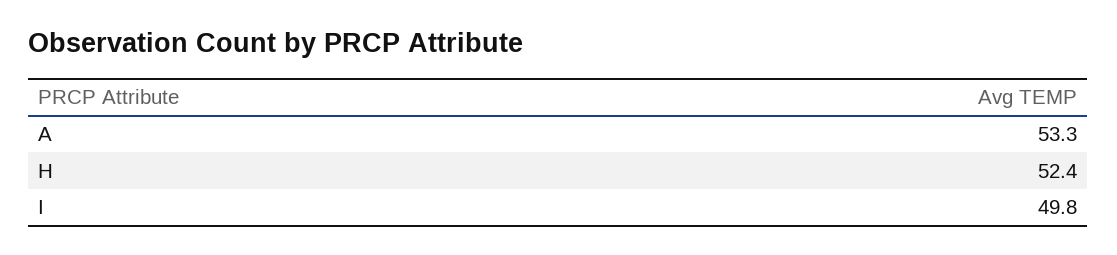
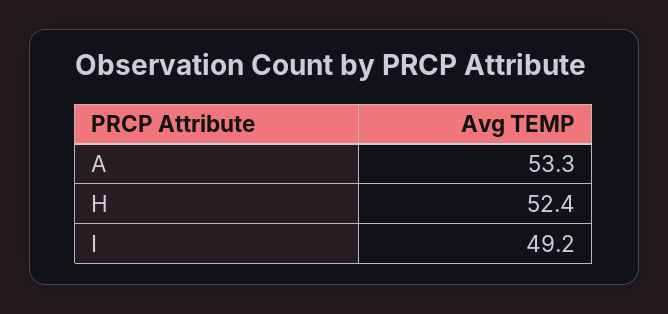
  {
    "A": 53.3,
    "H": 52.4,
-   "I": 49.8
+   "I": 49.2
  }

